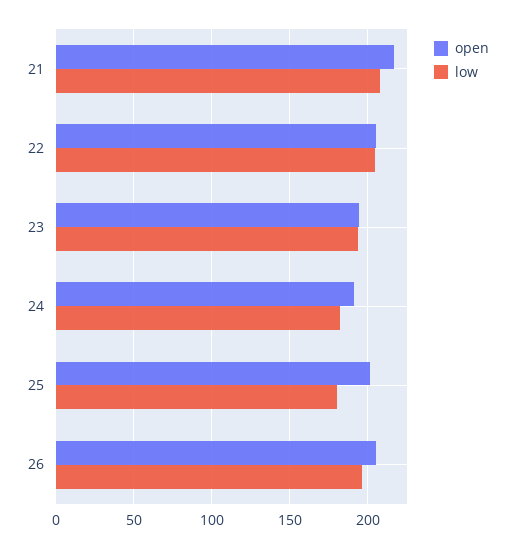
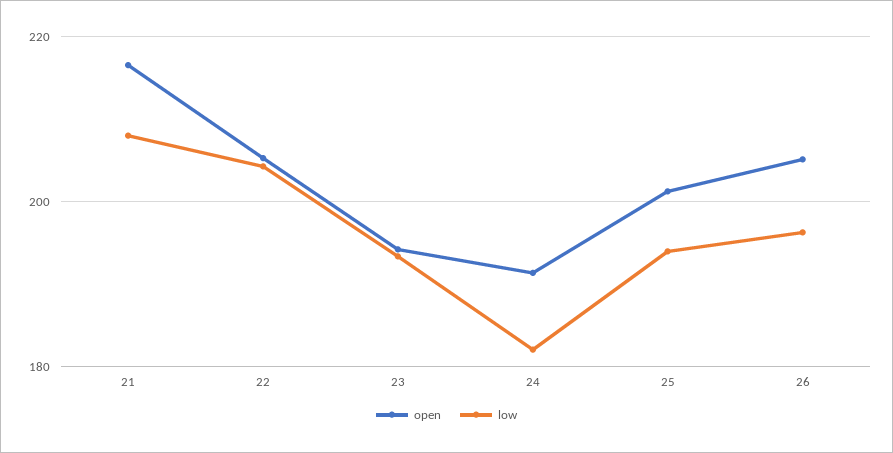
  {
    "open": {
      "21": 216,
      "22": 206,
      "23": 194,
      "24": 192,
      "25": 202,
      "26": 206
    },
    "low": {
      "21": 208,
      "22": 204,
      "23": 194,
      "24": 182,
-     "25": 180,
+     "25": 194,
      "26": 196
    }
  }

